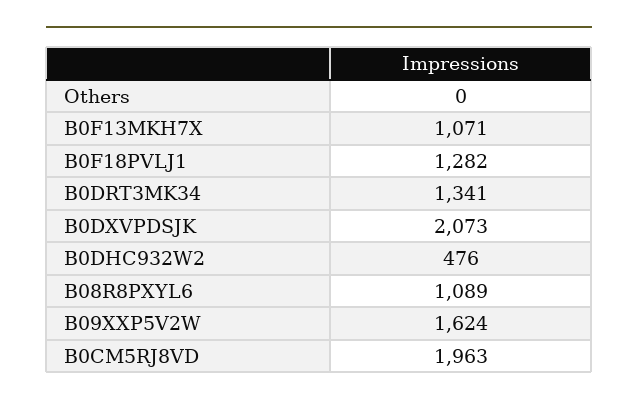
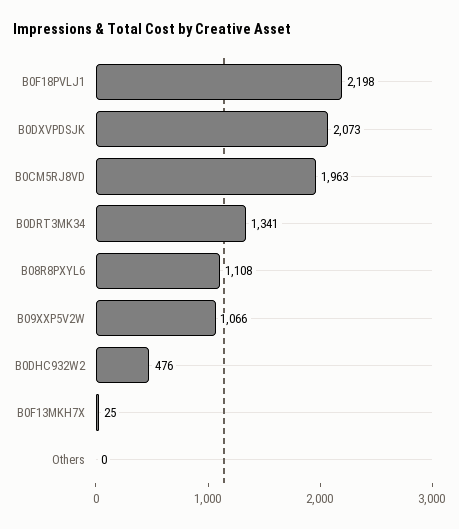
  {
    "Others": 0,
-   "B0F13MKH7X": 1071,
+   "B0F13MKH7X": 25,
-   "B0F18PVLJ1": 1282,
+   "B0F18PVLJ1": 2198,
    "B0DRT3MK34": 1341,
    "B0DXVPDSJK": 2073,
    "B0DHC932W2": 476,
-   "B08R8PXYL6": 1089,
+   "B08R8PXYL6": 1108,
-   "B09XXP5V2W": 1624,
+   "B09XXP5V2W": 1066,
    "B0CM5RJ8VD": 1963
  }

